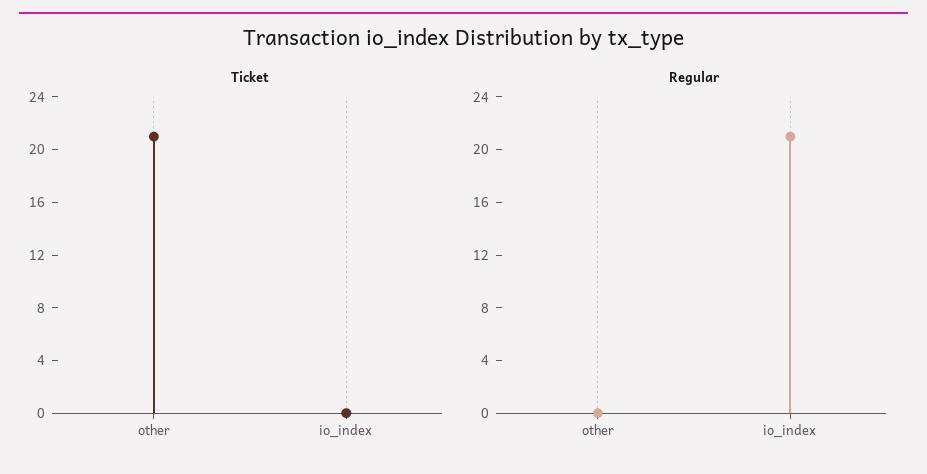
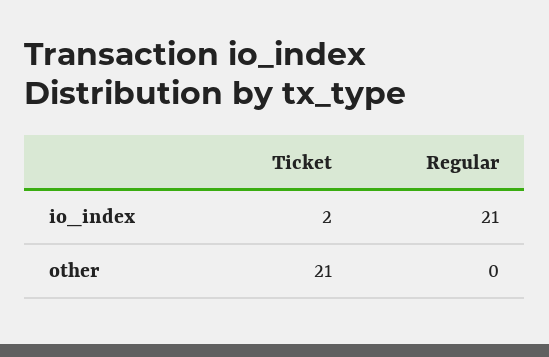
  {
    "Ticket": {
      "other": 21,
-     "io_index": 0
+     "io_index": 2
    },
    "Regular": {
      "other": 0,
      "io_index": 21
    }
  }

